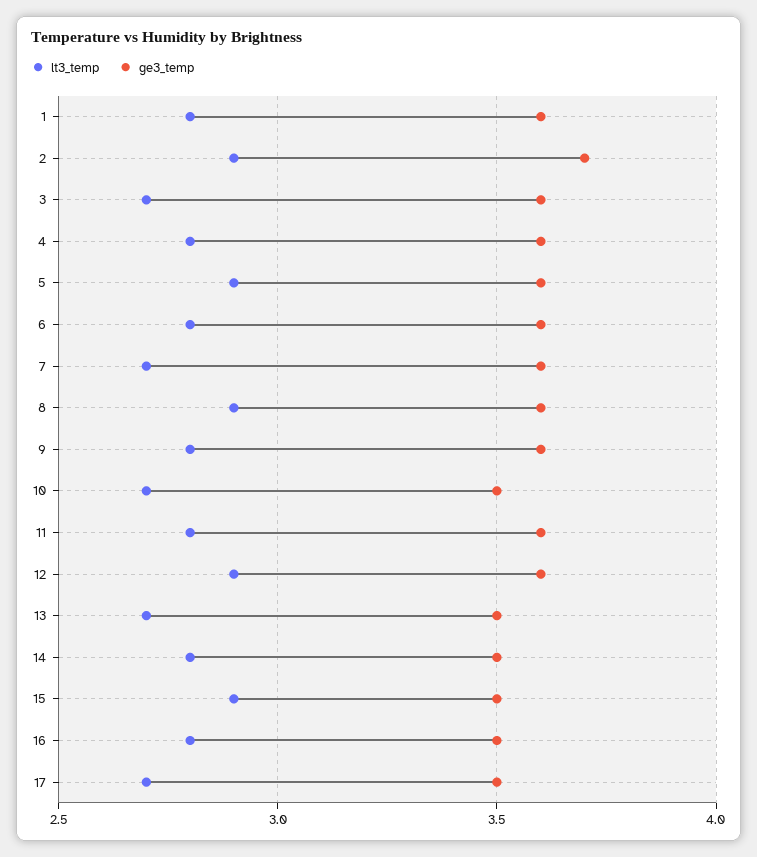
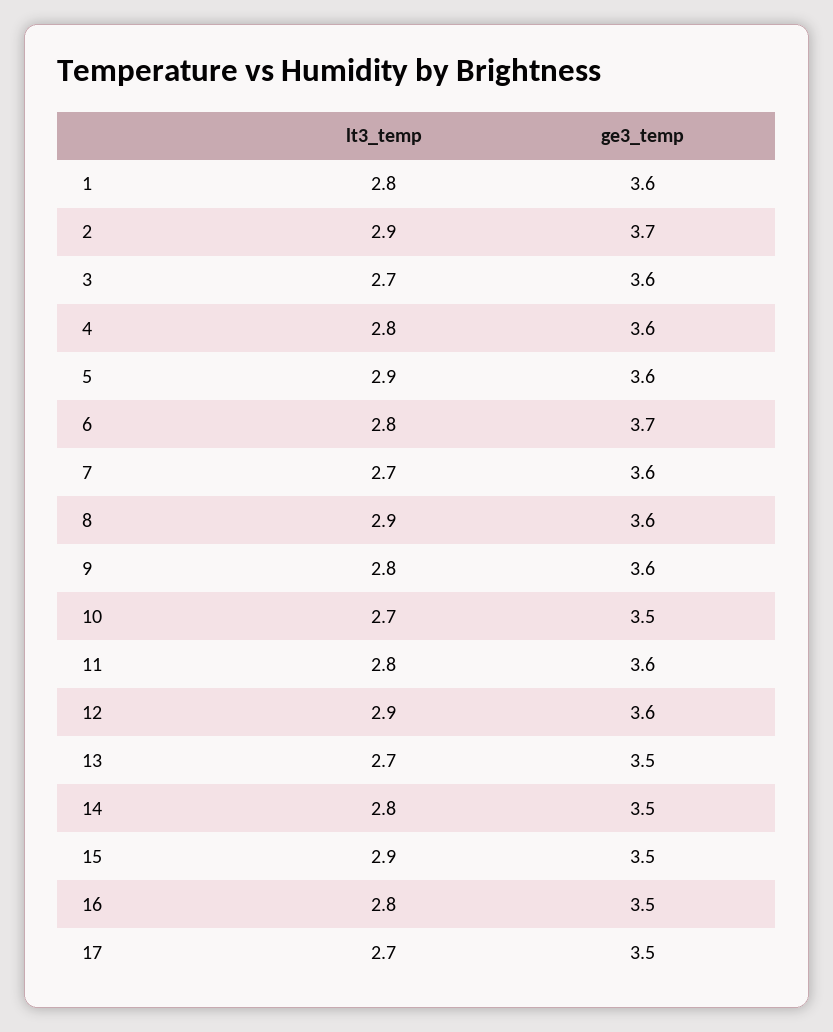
  {
    "lt3_temp": {
      "1": 2.8,
      "2": 2.9,
      "3": 2.7,
      "4": 2.8,
      "5": 2.9,
      "6": 2.8,
      "7": 2.7,
      "8": 2.9,
      "9": 2.8,
      "10": 2.7,
      "11": 2.8,
      "12": 2.9,
      "13": 2.7,
      "14": 2.8,
      "15": 2.9,
      "16": 2.8,
      "17": 2.7
    },
    "ge3_temp": {
      "1": 3.6,
      "2": 3.7,
      "3": 3.6,
      "4": 3.6,
      "5": 3.6,
-     "6": 3.6,
+     "6": 3.7,
      "7": 3.6,
      "8": 3.6,
      "9": 3.6,
      "10": 3.5,
      "11": 3.6,
      "12": 3.6,
      "13": 3.5,
      "14": 3.5,
      "15": 3.5,
      "16": 3.5,
      "17": 3.5
    }
  }

